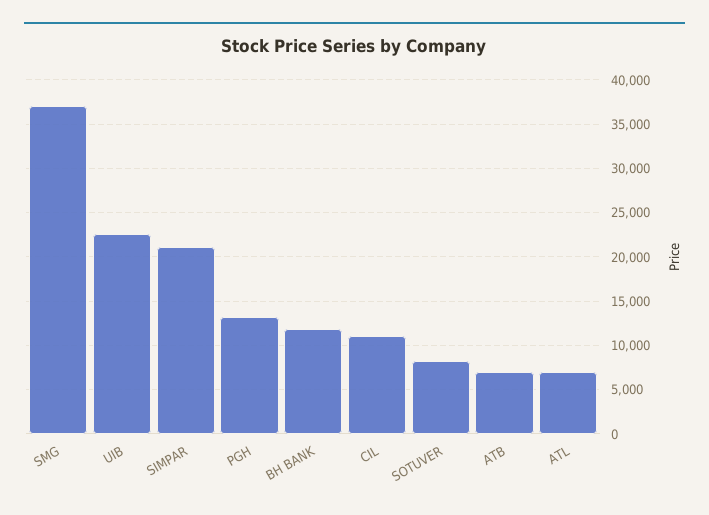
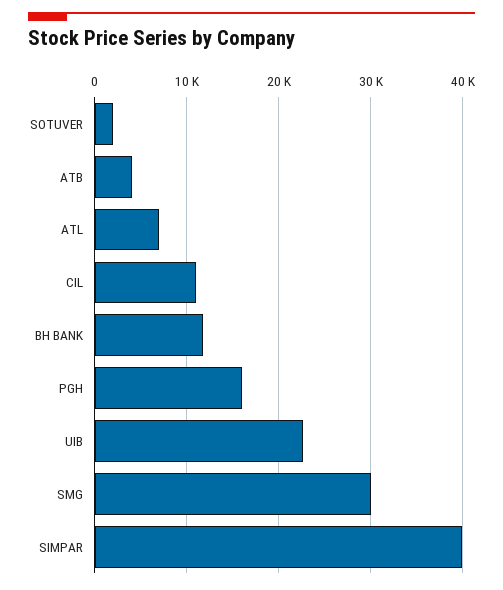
  {
-   "SMG": 37000,
+   "SMG": 30000,
    "UIB": 23000,
-   "SIMPAR": 21000,
+   "SIMPAR": 40000,
-   "PGH": 13000,
+   "PGH": 16000,
    "BH BANK": 12000,
    "CIL": 11000,
-   "SOTUVER": 8000,
+   "SOTUVER": 2000,
-   "ATB": 7000,
+   "ATB": 4000,
    "ATL": 7000
  }

